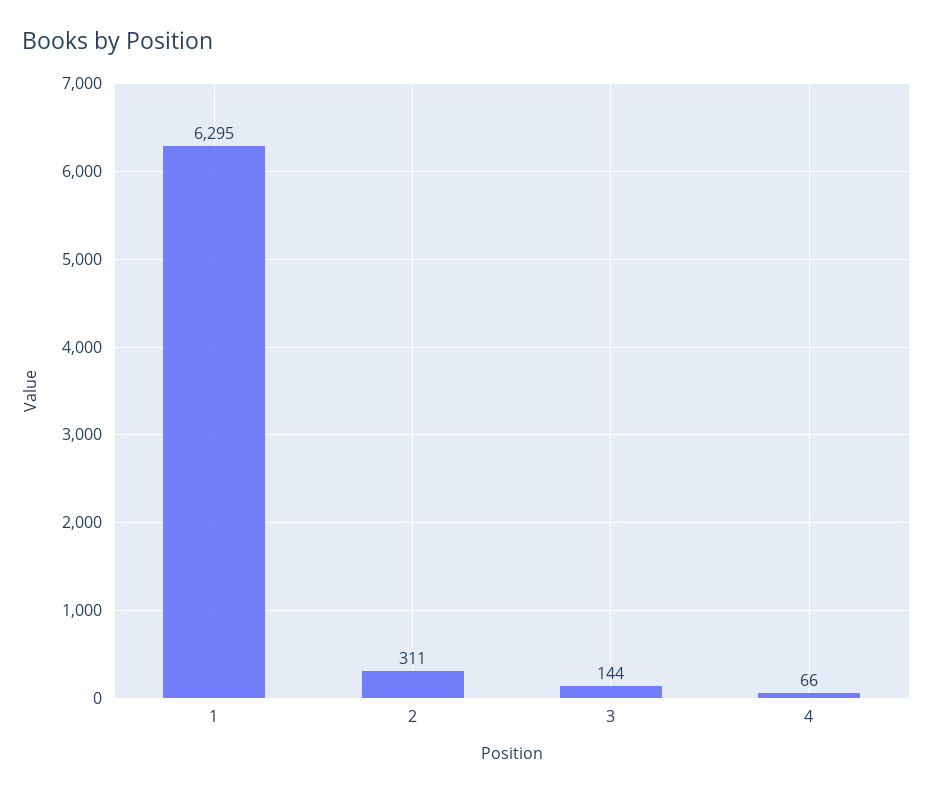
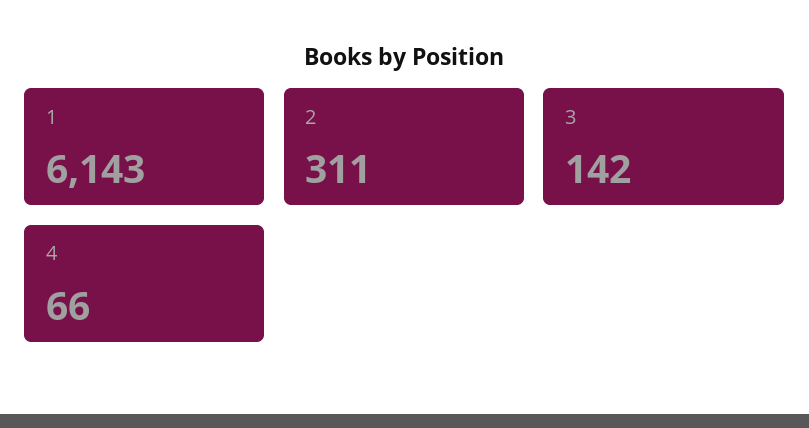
  {
-   "1": 6295,
+   "1": 6143,
    "2": 311,
-   "3": 144,
+   "3": 142,
    "4": 66
  }

